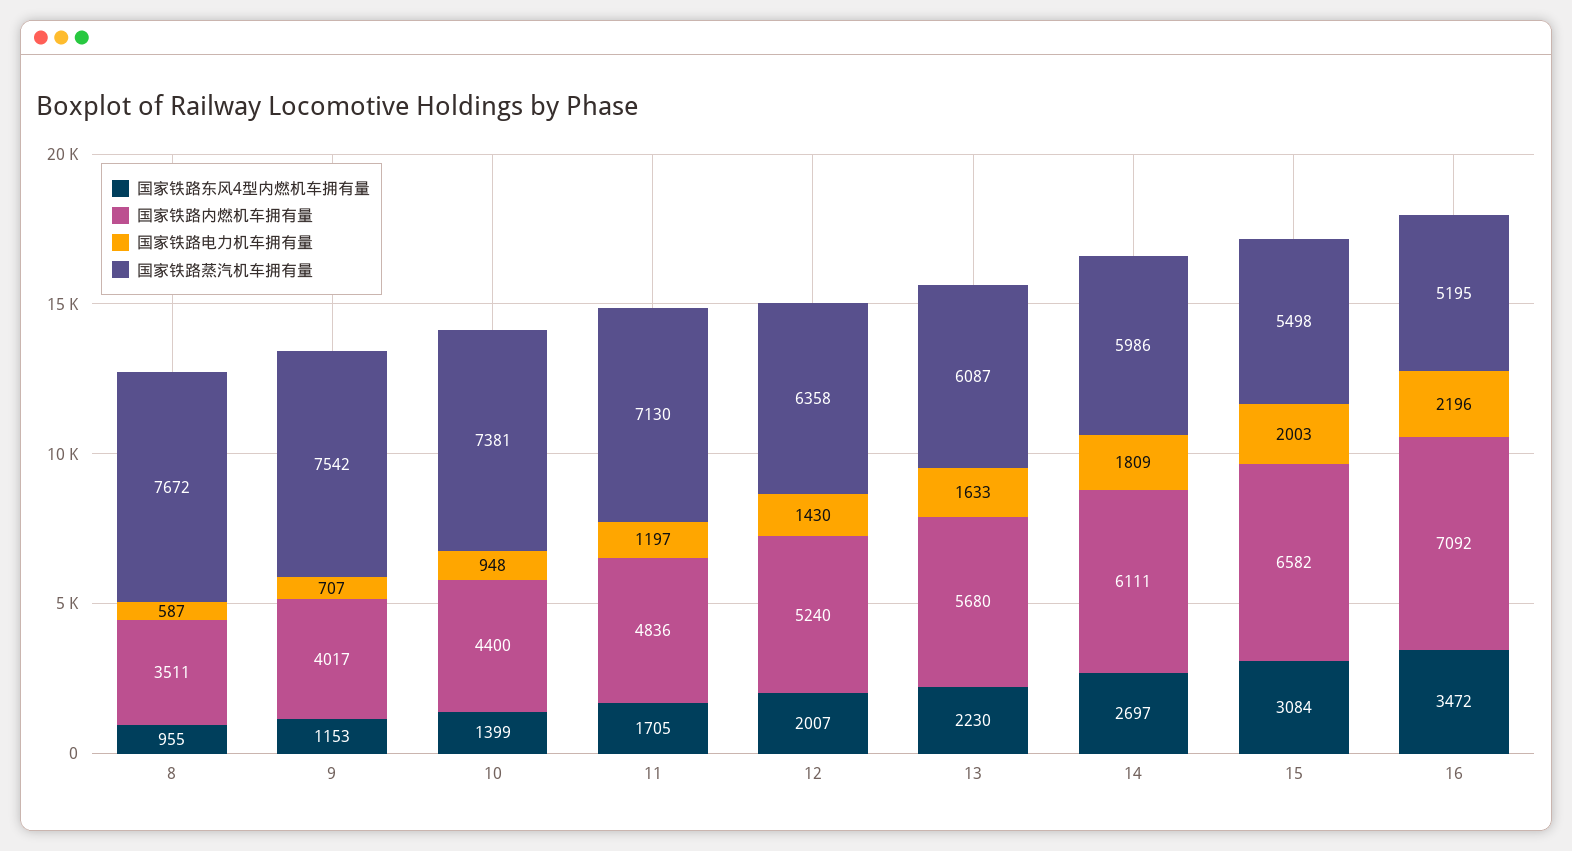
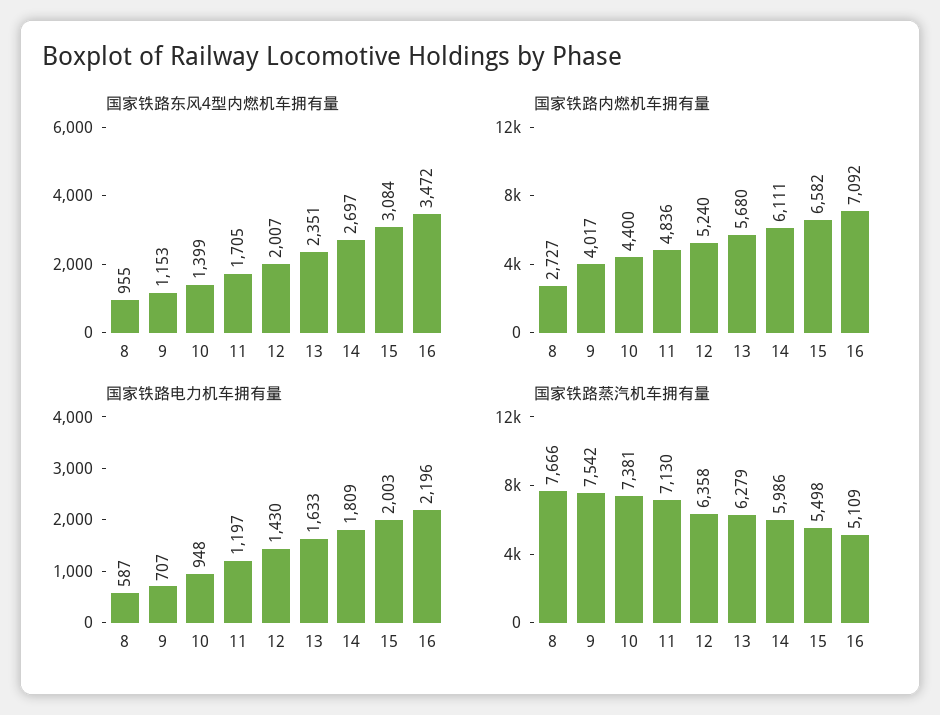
  {
    "国家铁路东风4型内燃机车拥有量": {
      "8": 955,
      "9": 1153,
      "10": 1399,
      "11": 1705,
      "12": 2007,
-     "13": 2230,
+     "13": 2351,
      "14": 2697,
      "15": 3084,
      "16": 3472
    },
    "国家铁路内燃机车拥有量": {
-     "8": 3511,
+     "8": 2727,
      "9": 4017,
      "10": 4400,
      "11": 4836,
      "12": 5240,
      "13": 5680,
      "14": 6111,
      "15": 6582,
      "16": 7092
    },
    "国家铁路电力机车拥有量": {
      "8": 587,
      "9": 707,
      "10": 948,
      "11": 1197,
      "12": 1430,
      "13": 1633,
      "14": 1809,
      "15": 2003,
      "16": 2196
    },
    "国家铁路蒸汽机车拥有量": {
-     "8": 7672,
+     "8": 7666,
      "9": 7542,
      "10": 7381,
      "11": 7130,
      "12": 6358,
-     "13": 6087,
+     "13": 6279,
      "14": 5986,
      "15": 5498,
-     "16": 5195
+     "16": 5109
    }
  }

